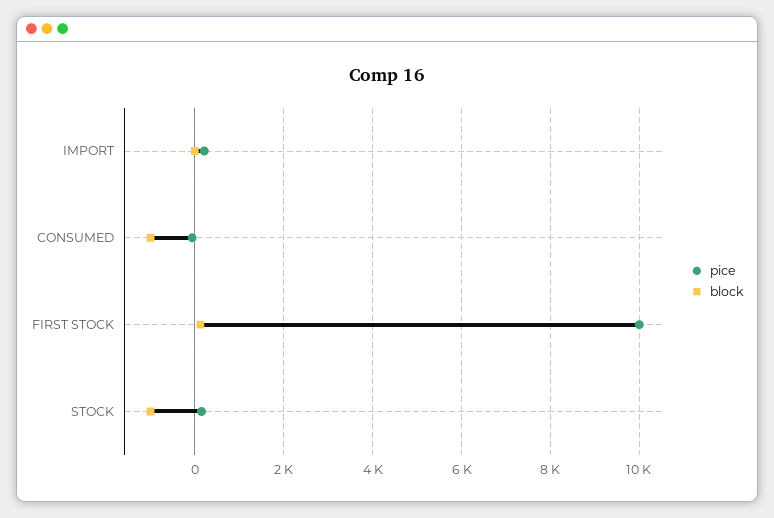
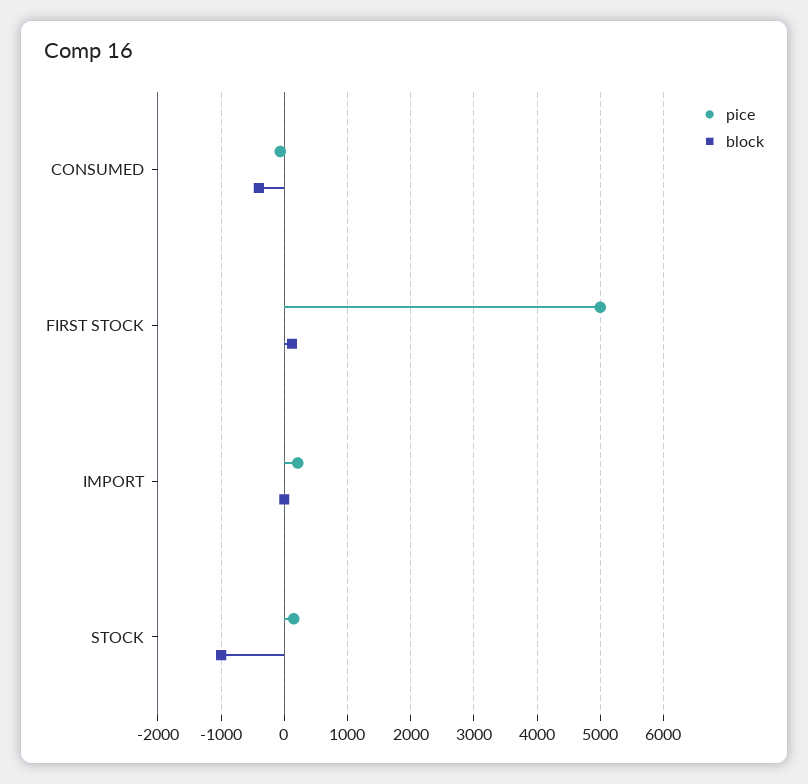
  {
    "pice": {
      "IMPORT": 200,
      "CONSUMED": -100,
-     "FIRST STOCK": 10000,
+     "FIRST STOCK": 5000,
      "STOCK": 200
    },
    "block": {
      "IMPORT": 0,
-     "CONSUMED": -1000,
+     "CONSUMED": -400,
      "FIRST STOCK": 100,
      "STOCK": -1000
    }
  }

